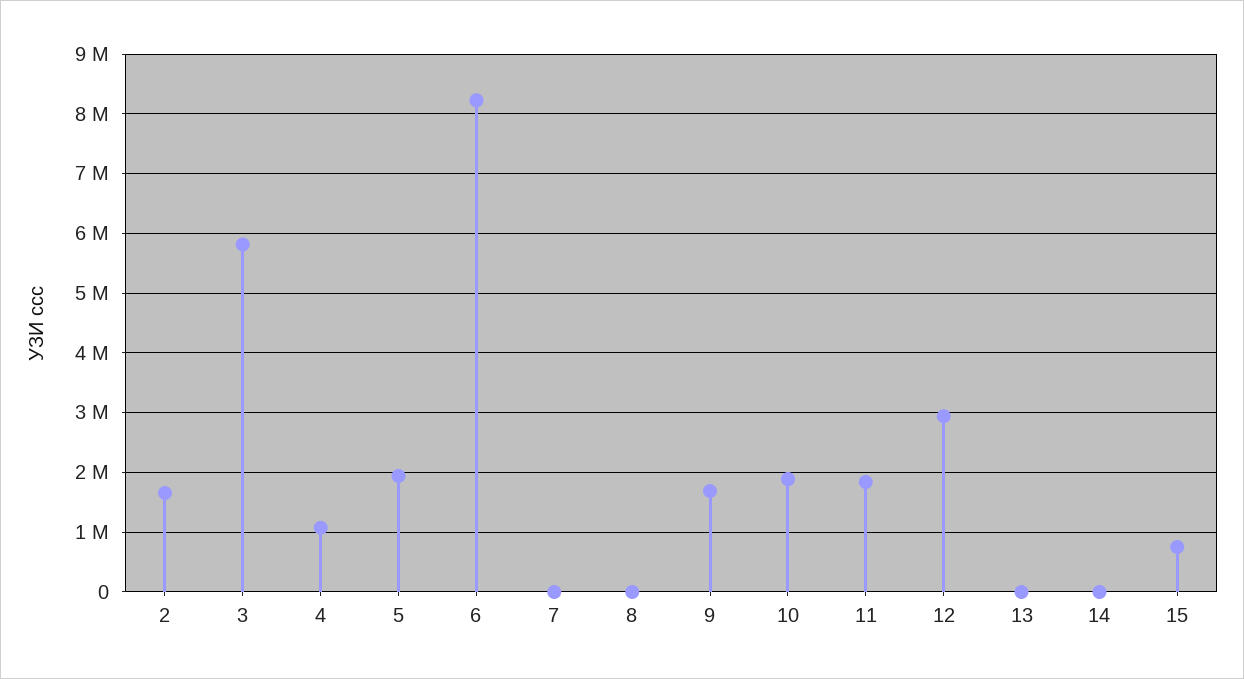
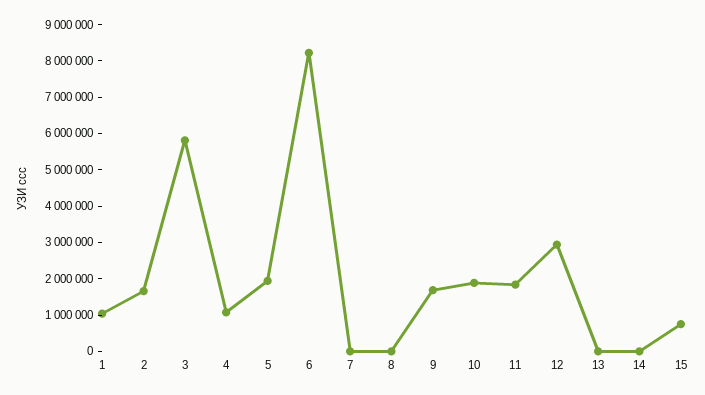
  {
    "2": 1600000,
    "3": 5800000,
    "4": 1000000,
    "5": 2000000,
    "6": 8200000,
    "7": 0,
    "8": 0,
    "9": 1600000,
    "10": 1800000,
    "11": 1800000,
    "12": 3000000,
    "13": 0,
    "14": 0,
-   "15": 800000
+   "15": 800000,
+   "1": 1000000
  }

